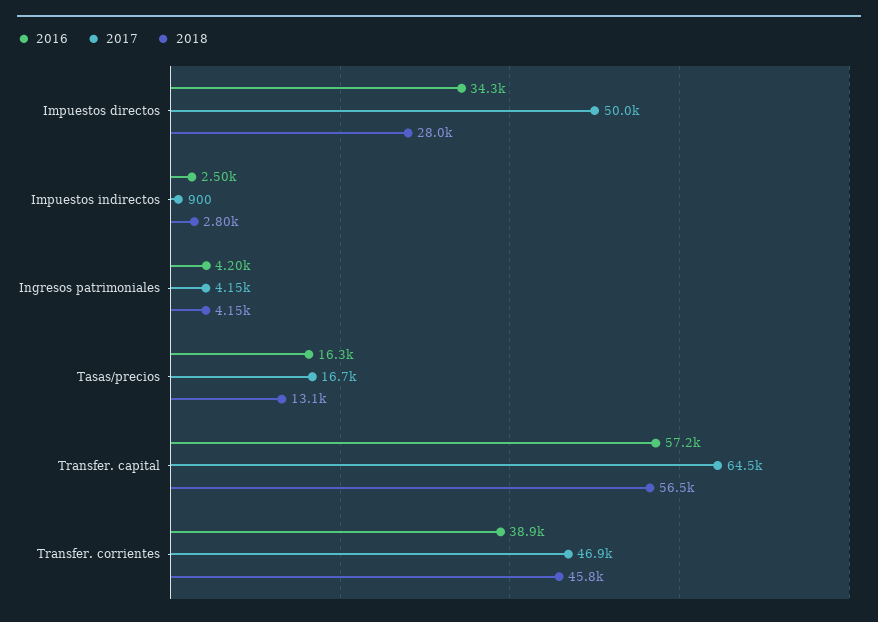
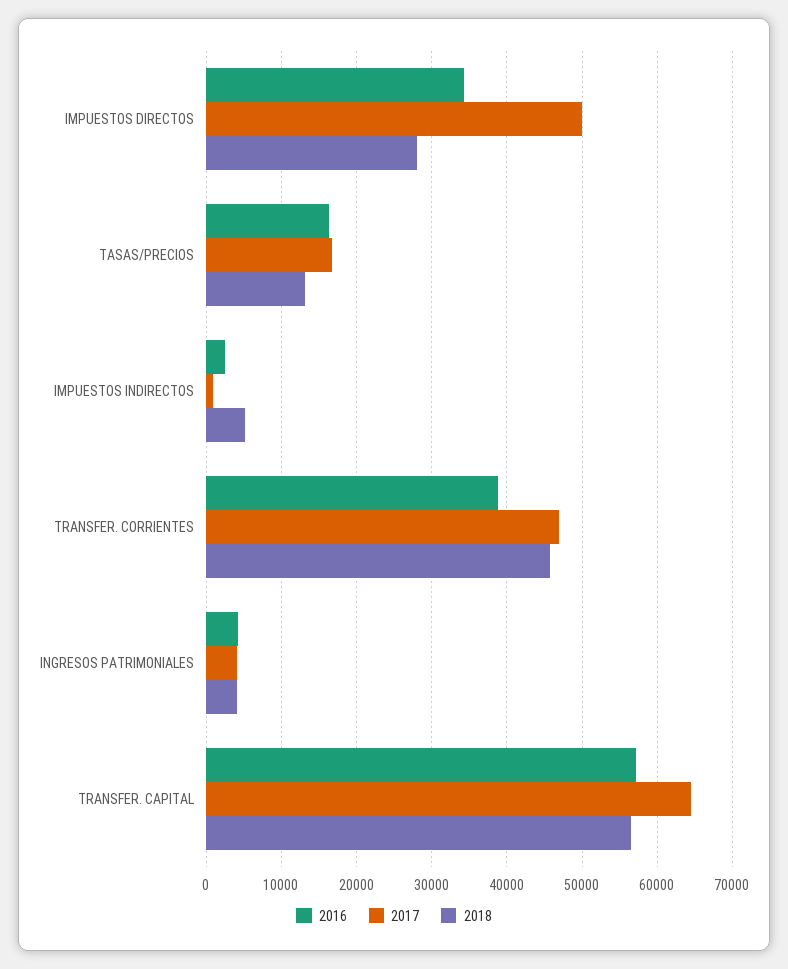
  {
    "2016": {
      "Impuestos directos": 34300,
      "Impuestos indirectos": 2500,
      "Ingresos patrimoniales": 4200,
      "Tasas/precios": 16300,
      "Transfer. capital": 57200,
      "Transfer. corrientes": 38900
    },
    "2017": {
      "Impuestos directos": 50000,
      "Impuestos indirectos": 900,
      "Ingresos patrimoniales": 4150,
      "Tasas/precios": 16700,
      "Transfer. capital": 64500,
      "Transfer. corrientes": 46900
    },
    "2018": {
      "Impuestos directos": 28000,
-     "Impuestos indirectos": 2800,
+     "Impuestos indirectos": 5000,
      "Ingresos patrimoniales": 4150,
      "Tasas/precios": 13100,
      "Transfer. capital": 56500,
      "Transfer. corrientes": 45800
    }
  }

